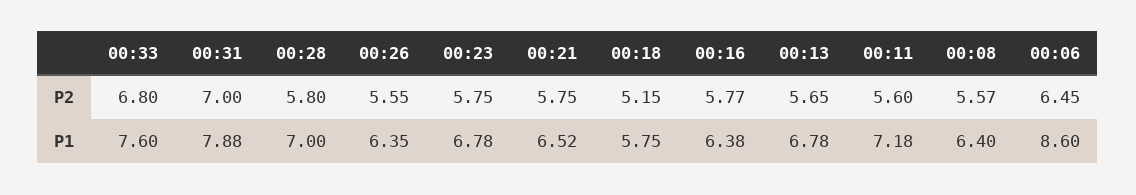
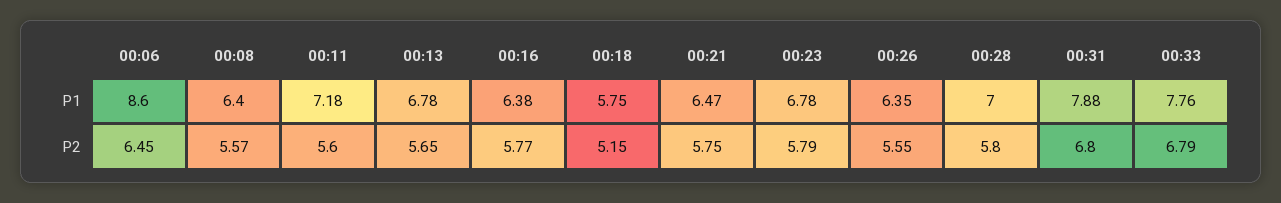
  {
    "00:33": {
-     "P2": 6.8,
+     "P2": 6.79,
-     "P1": 7.6
+     "P1": 7.76
    },
    "00:31": {
-     "P2": 7,
+     "P2": 6.8,
      "P1": 7.88
    },
    "00:28": {
      "P2": 5.8,
      "P1": 7
    },
    "00:26": {
      "P2": 5.55,
      "P1": 6.35
    },
    "00:23": {
-     "P2": 5.75,
+     "P2": 5.79,
      "P1": 6.78
    },
    "00:21": {
      "P2": 5.75,
-     "P1": 6.52
+     "P1": 6.47
    },
    "00:18": {
      "P2": 5.15,
      "P1": 5.75
    },
    "00:16": {
      "P2": 5.77,
      "P1": 6.38
    },
    "00:13": {
      "P2": 5.65,
      "P1": 6.78
    },
    "00:11": {
      "P2": 5.6,
      "P1": 7.18
    },
    "00:08": {
      "P2": 5.57,
      "P1": 6.4
    },
    "00:06": {
      "P2": 6.45,
      "P1": 8.6
    }
  }

